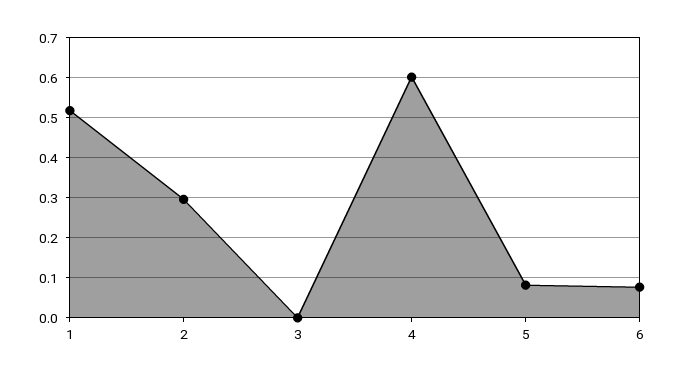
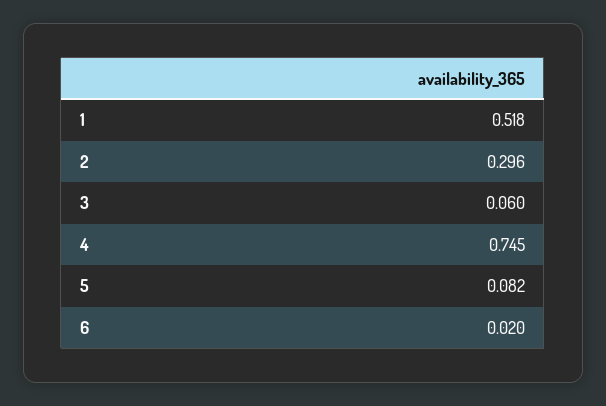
  {
    "1": 0.518,
    "2": 0.296,
-   "3": 0,
+   "3": 0.06,
-   "4": 0.6,
+   "4": 0.745,
    "5": 0.082,
-   "6": 0.08
+   "6": 0.02
  }

